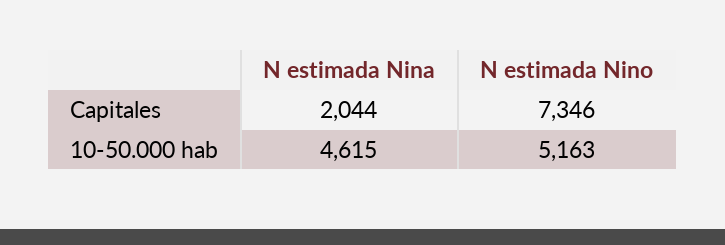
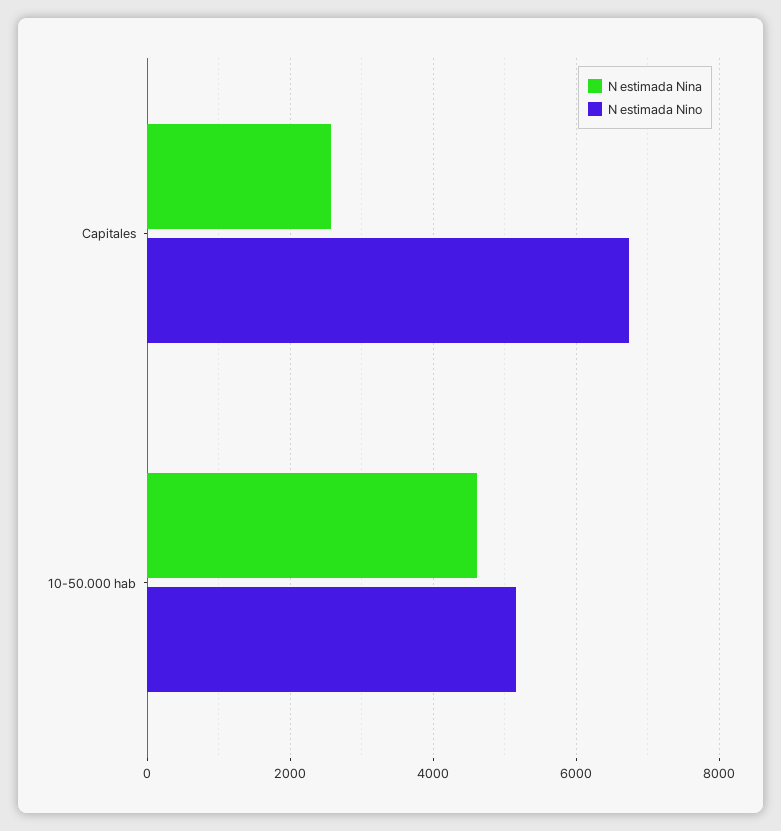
  {
    "N estimada Nina": {
-     "Capitales": 2044,
+     "Capitales": 2600,
      "10-50.000 hab": 4615
    },
    "N estimada Nino": {
-     "Capitales": 7346,
+     "Capitales": 6800,
      "10-50.000 hab": 5163
    }
  }

